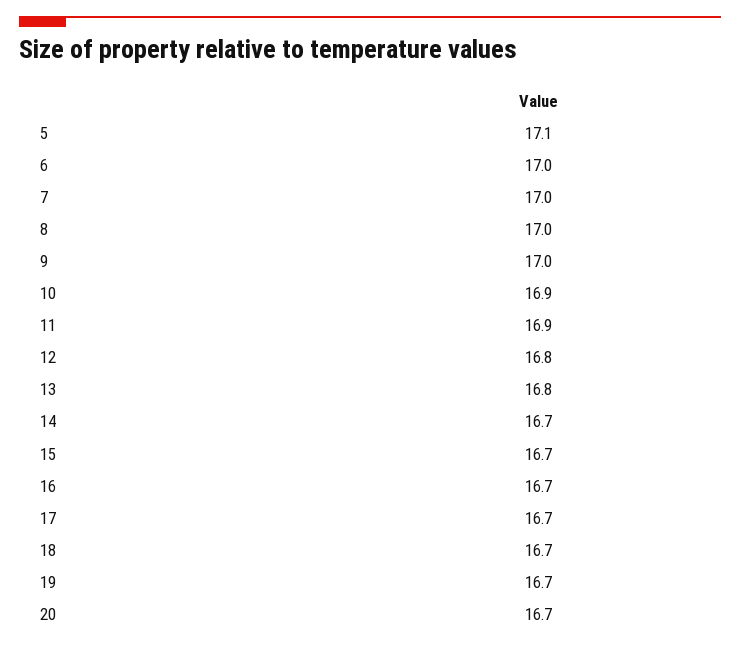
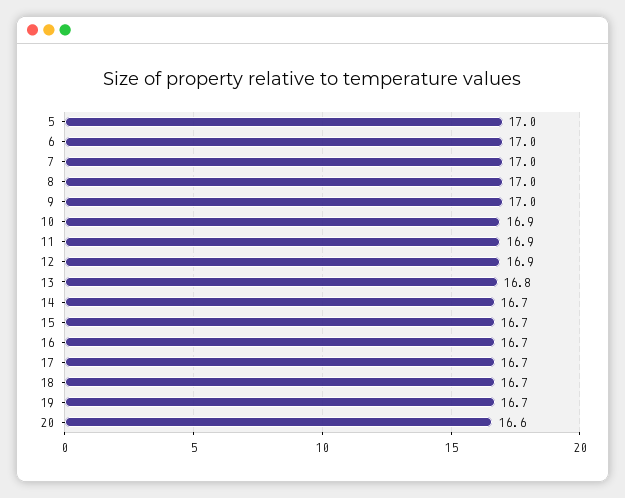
  {
-   "5": 17.1,
+   "5": 17,
    "6": 17,
    "7": 17,
    "8": 17,
    "9": 17,
    "10": 16.9,
    "11": 16.9,
-   "12": 16.8,
+   "12": 16.9,
    "13": 16.8,
    "14": 16.7,
    "15": 16.7,
    "16": 16.7,
    "17": 16.7,
    "18": 16.7,
    "19": 16.7,
-   "20": 16.7
+   "20": 16.6
  }

